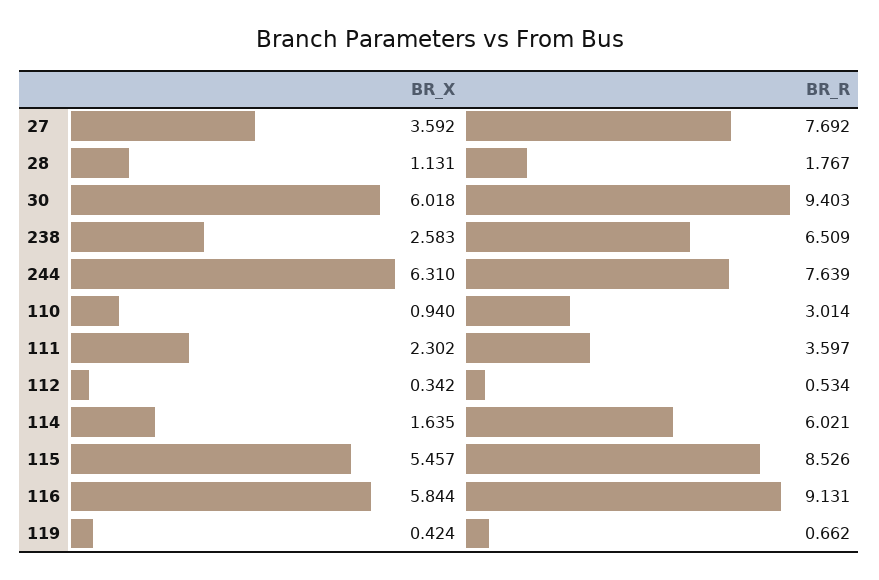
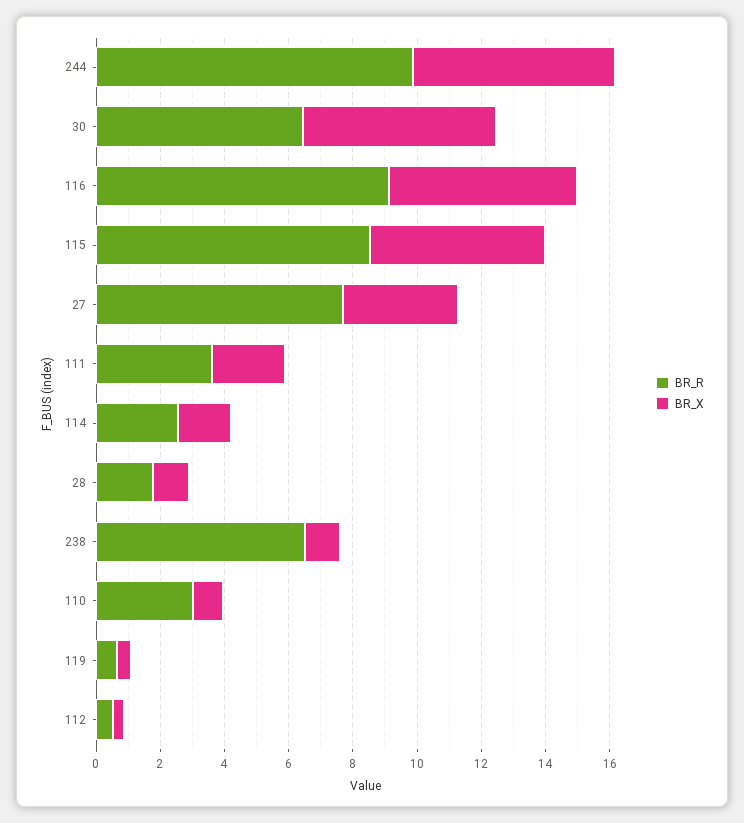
  {
    "BR_X": {
      "27": 3.592,
      "28": 1.131,
      "30": 6.018,
-     "238": 2.583,
+     "238": 1,
      "244": 6.31,
      "110": 0.94,
      "111": 2.302,
      "112": 0.342,
      "114": 1.635,
      "115": 5.457,
      "116": 5.844,
      "119": 0.424
    },
    "BR_R": {
      "27": 7.692,
      "28": 1.767,
-     "30": 9.403,
+     "30": 6.5,
      "238": 6.509,
-     "244": 7.639,
+     "244": 10,
      "110": 3.014,
      "111": 3.597,
      "112": 0.534,
-     "114": 6.021,
+     "114": 2.5,
      "115": 8.526,
      "116": 9.131,
      "119": 0.662
    }
  }

